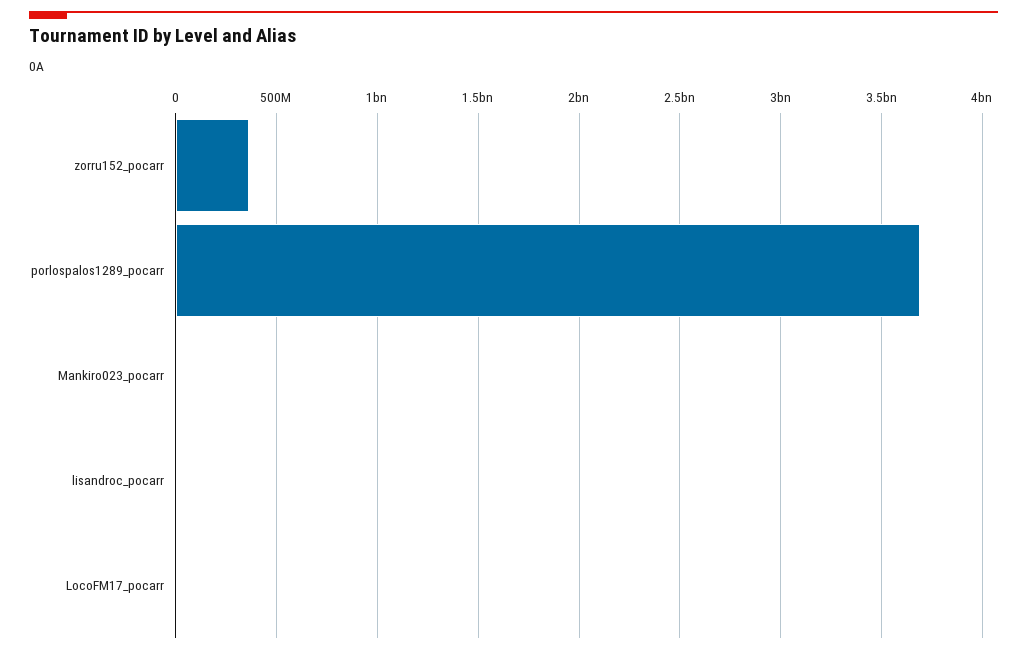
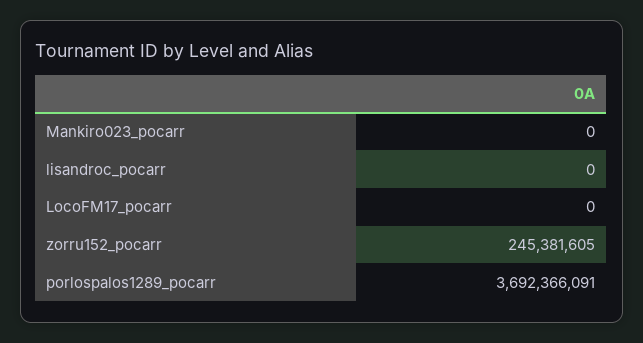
  {
-   "zorru152_pocarr": 350000000,
+   "zorru152_pocarr": 245381605,
    "porlospalos1289_pocarr": 3692366091,
    "Mankiro023_pocarr": 0,
    "lisandroc_pocarr": 0,
    "LocoFM17_pocarr": 0
  }

